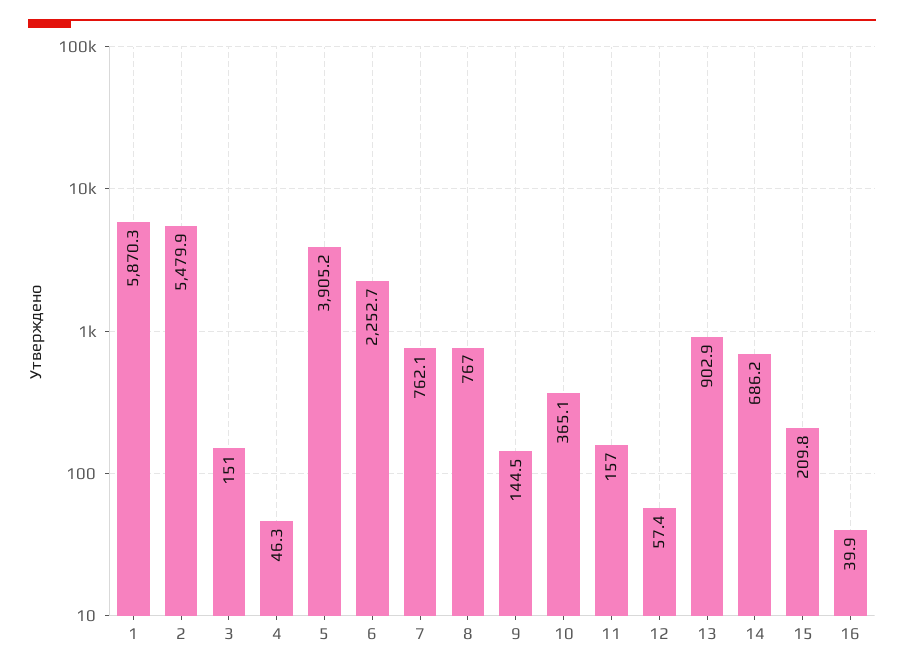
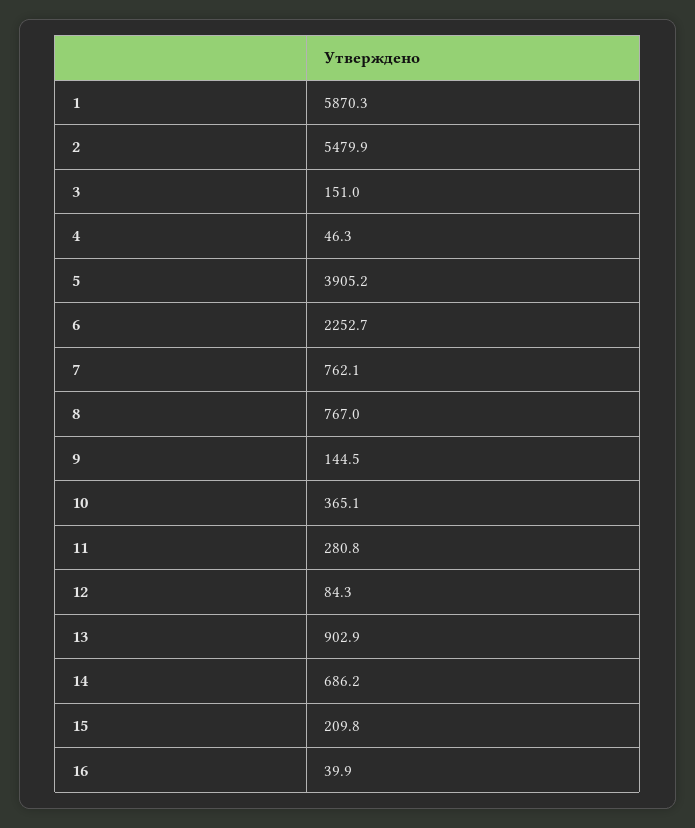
  {
    "1": 5870.3,
    "2": 5479.9,
    "3": 151,
    "4": 46.3,
    "5": 3905.2,
    "6": 2252.7,
    "7": 762.1,
    "8": 767,
    "9": 144.5,
    "10": 365.1,
-   "11": 157,
+   "11": 280.8,
-   "12": 57.4,
+   "12": 84.3,
    "13": 902.9,
    "14": 686.2,
    "15": 209.8,
    "16": 39.9
  }

